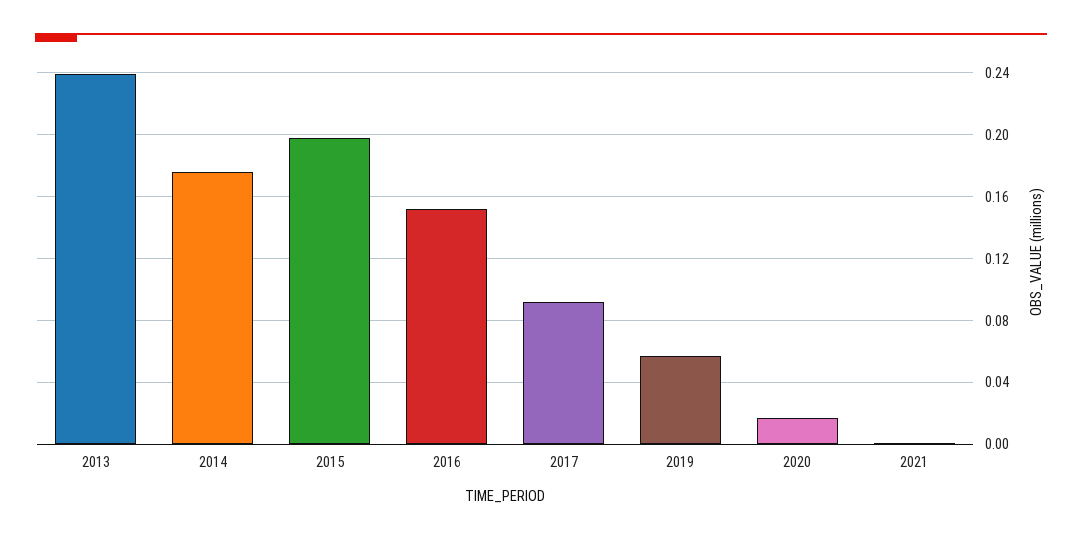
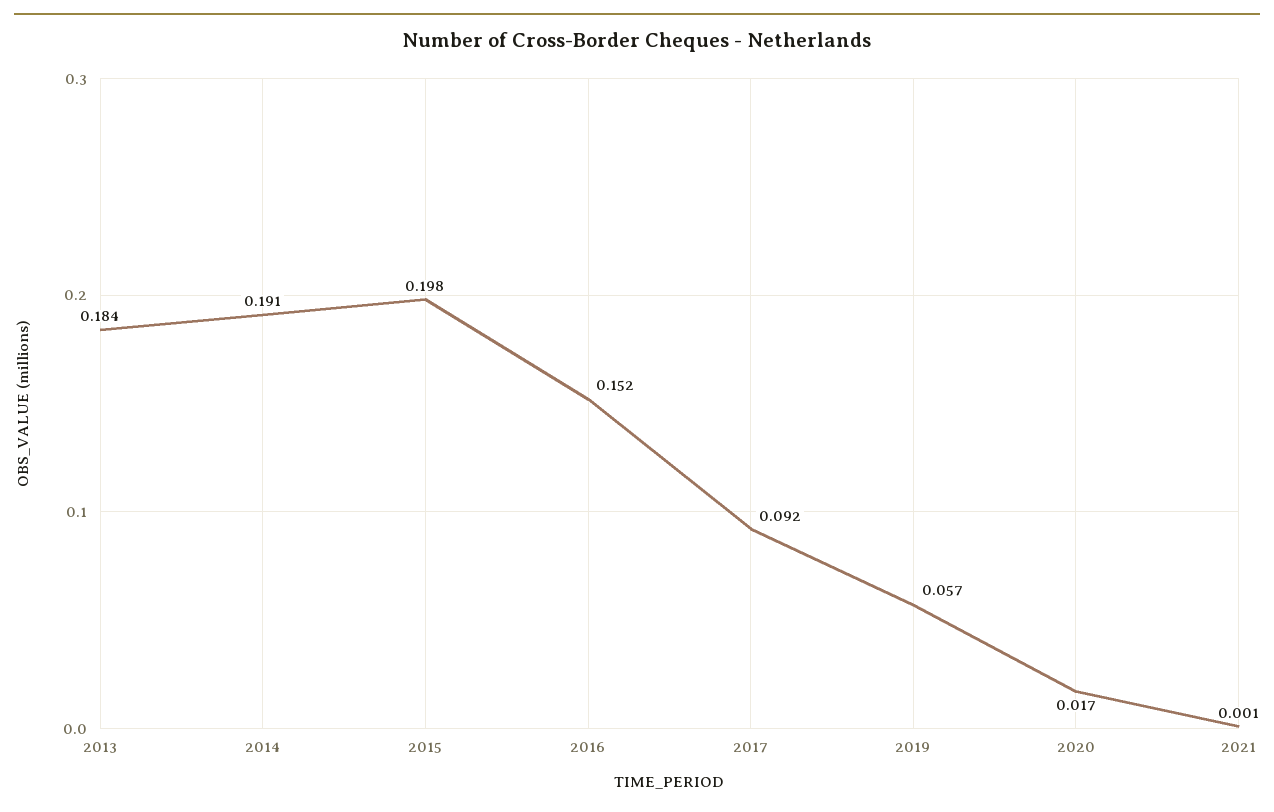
  {
-   "2013": 0.24,
+   "2013": 0.184,
-   "2014": 0.175,
+   "2014": 0.191,
    "2015": 0.198,
    "2016": 0.152,
    "2017": 0.092,
    "2019": 0.057,
    "2020": 0.017,
    "2021": 0.001
  }

